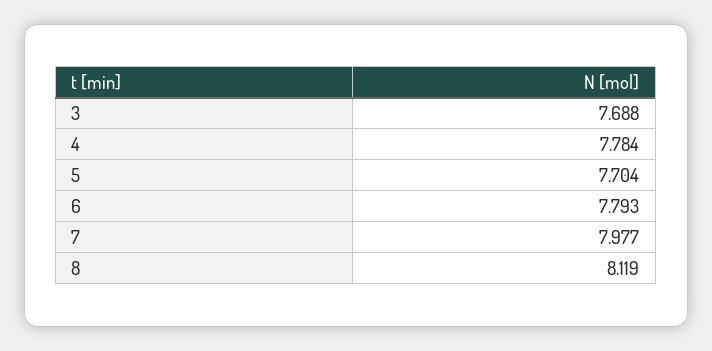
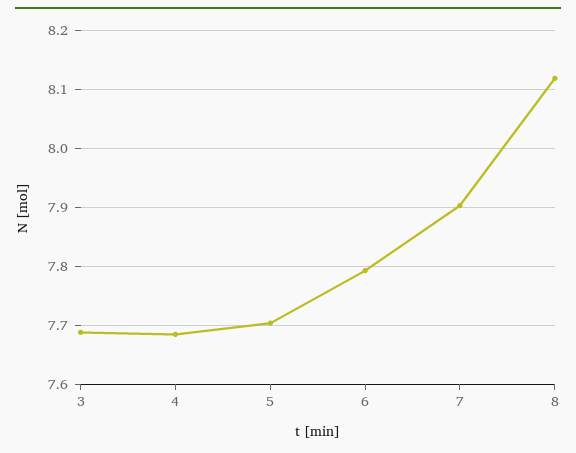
  {
    "3": 7.688,
-   "4": 7.784,
+   "4": 7.68,
    "5": 7.704,
    "6": 7.793,
-   "7": 7.977,
+   "7": 7.9,
    "8": 8.119
  }

